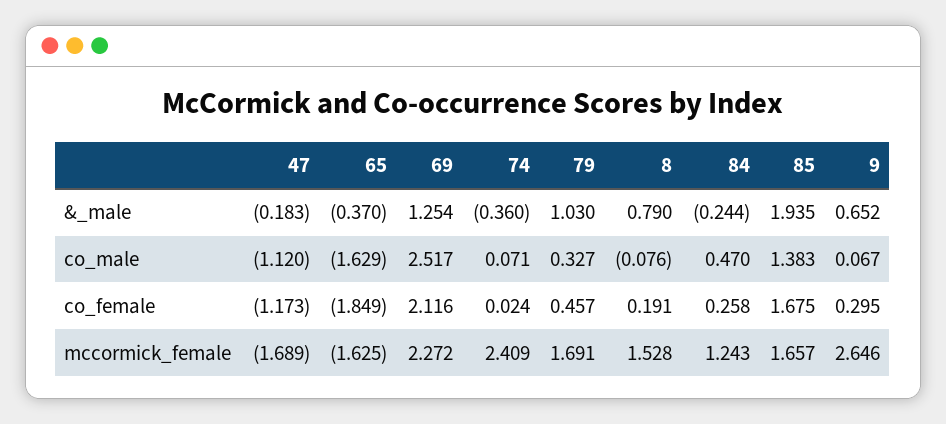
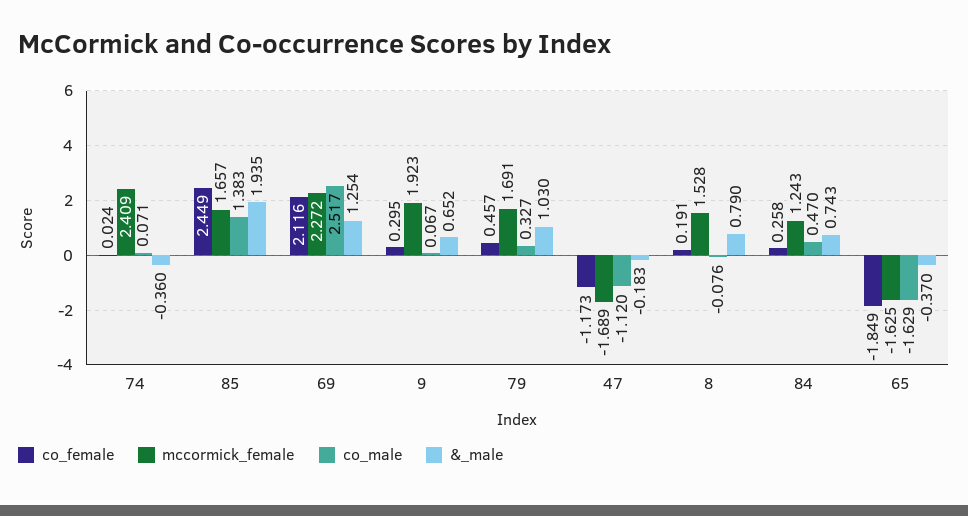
  {
    "&_male": {
      "47": -0.183,
      "65": -0.37,
      "69": 1.254,
      "74": -0.36,
      "79": 1.03,
      "8": 0.79,
-     "84": -0.244,
+     "84": 0.743,
      "85": 1.935,
      "9": 0.652
    },
    "co_male": {
      "47": -1.12,
      "65": -1.629,
      "69": 2.517,
      "74": 0.071,
      "79": 0.327,
      "8": -0.076,
      "84": 0.47,
      "85": 1.383,
      "9": 0.067
    },
    "co_female": {
      "47": -1.173,
      "65": -1.849,
      "69": 2.116,
      "74": 0.024,
      "79": 0.457,
      "8": 0.191,
      "84": 0.258,
-     "85": 1.675,
+     "85": 2.449,
      "9": 0.295
    },
    "mccormick_female": {
      "47": -1.689,
      "65": -1.625,
      "69": 2.272,
      "74": 2.409,
      "79": 1.691,
      "8": 1.528,
      "84": 1.243,
      "85": 1.657,
-     "9": 2.646
+     "9": 1.923
    }
  }

